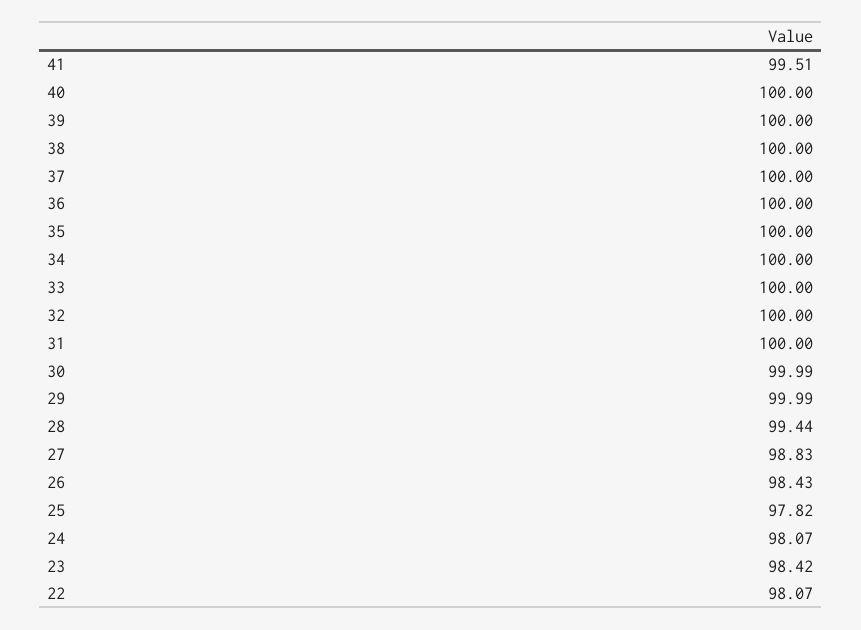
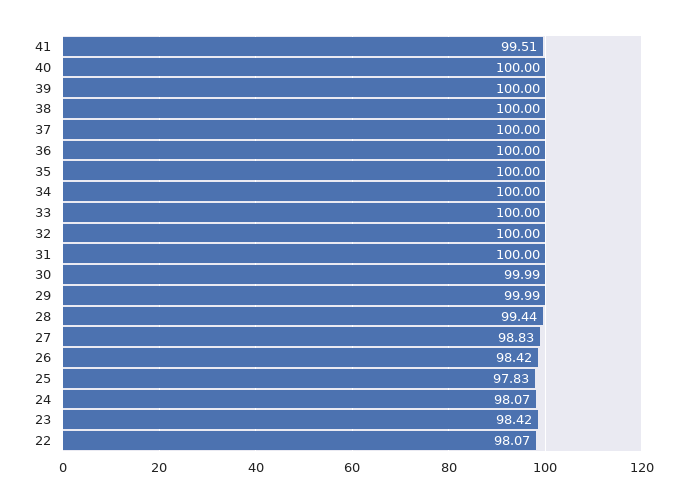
  {
    "41": 99.51,
    "40": 100,
    "39": 100,
    "38": 100,
    "37": 100,
    "36": 100,
    "35": 100,
    "34": 100,
    "33": 100,
    "32": 100,
    "31": 100,
    "30": 99.99,
    "29": 99.99,
    "28": 99.44,
    "27": 98.83,
-   "26": 98.43,
+   "26": 98.42,
-   "25": 97.82,
+   "25": 97.83,
    "24": 98.07,
    "23": 98.42,
    "22": 98.07
  }

